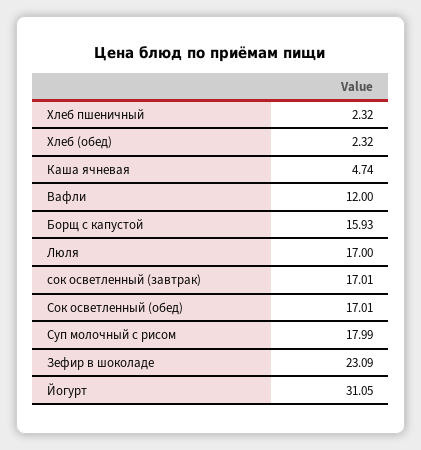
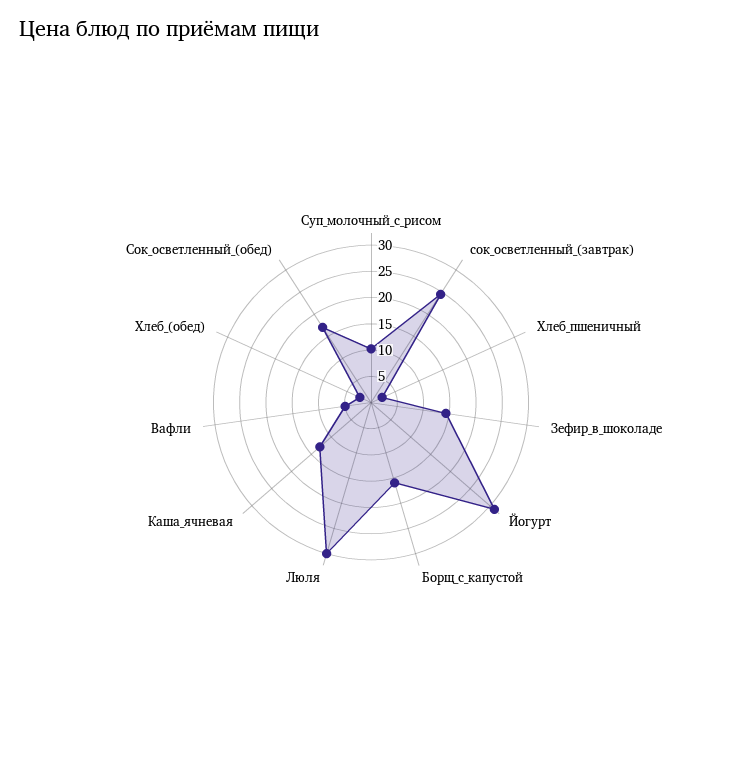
  {
    "Хлеб пшеничный": 2.32,
    "Хлеб (обед)": 2.32,
-   "Каша ячневая": 4.74,
+   "Каша ячневая": 12.5,
-   "Вафли": 12,
+   "Вафли": 5,
    "Борщ с капустой": 15.93,
-   "Люля": 17,
+   "Люля": 30,
-   "сок осветленный (завтрак)": 17.01,
+   "сок осветленный (завтрак)": 25,
    "Сок осветленный (обед)": 17.01,
-   "Суп молочный с рисом": 17.99,
+   "Суп молочный с рисом": 10,
-   "Зефир в шоколаде": 23.09,
+   "Зефир в шоколаде": 15,
    "Йогурт": 31.05
  }

